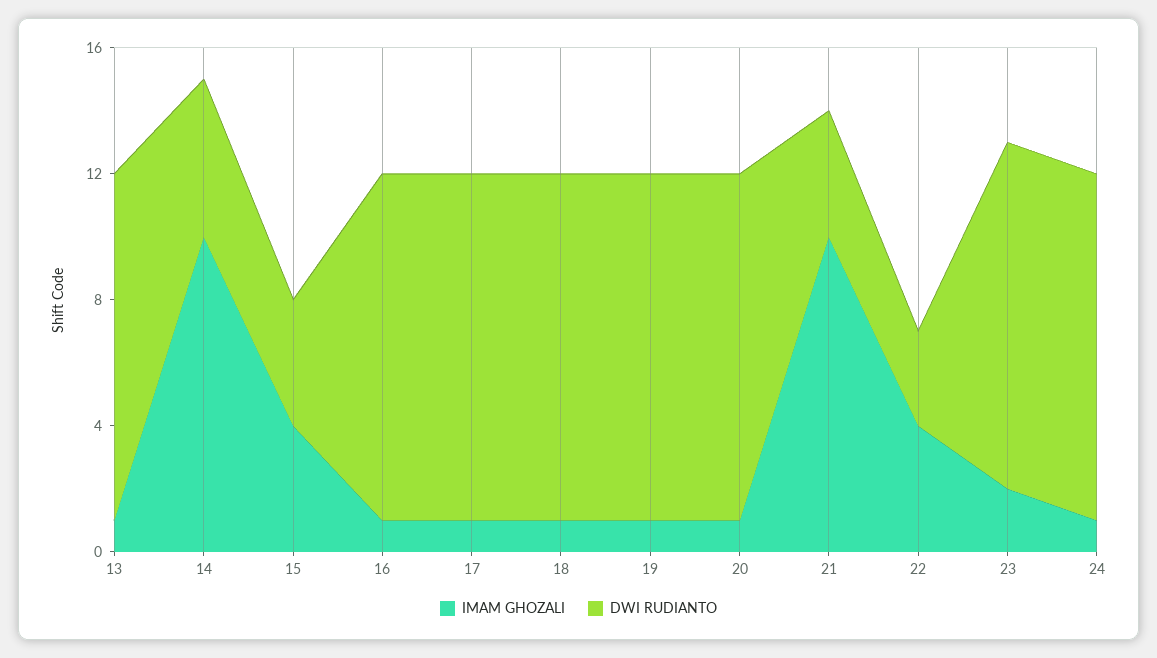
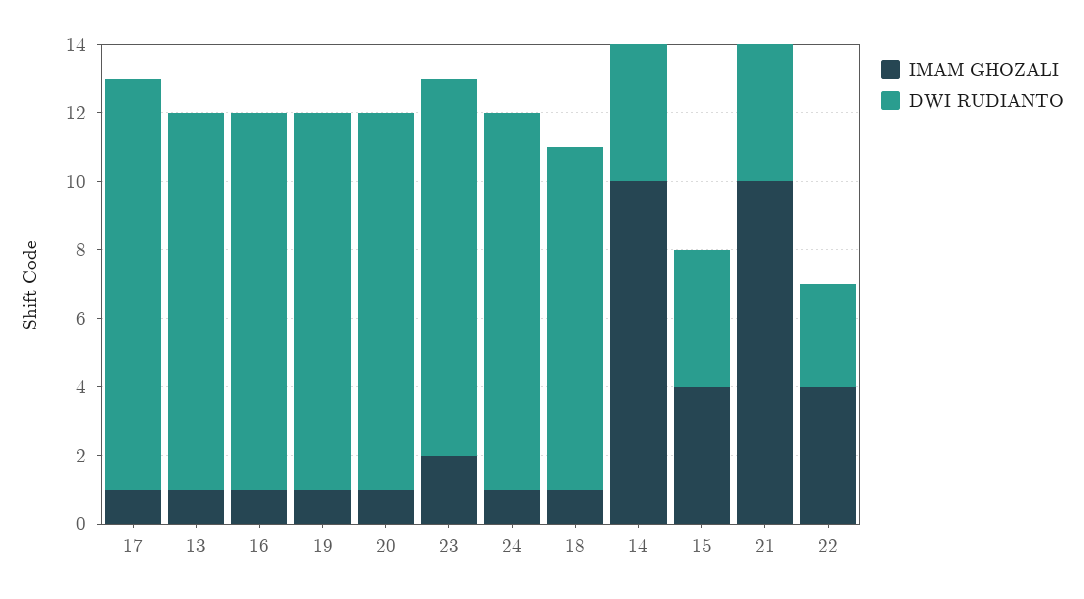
  {
    "IMAM GHOZALI": {
      "13": 1,
      "14": 10,
      "15": 4,
      "16": 1,
      "17": 1,
      "18": 1,
      "19": 1,
      "20": 1,
      "21": 10,
      "22": 4,
      "23": 2,
      "24": 1
    },
    "DWI RUDIANTO": {
      "13": 11,
-     "14": 5,
+     "14": 4,
      "15": 4,
      "16": 11,
-     "17": 11,
+     "17": 12,
-     "18": 11,
+     "18": 10,
      "19": 11,
      "20": 11,
      "21": 4,
      "22": 3,
      "23": 11,
      "24": 11
    }
  }

